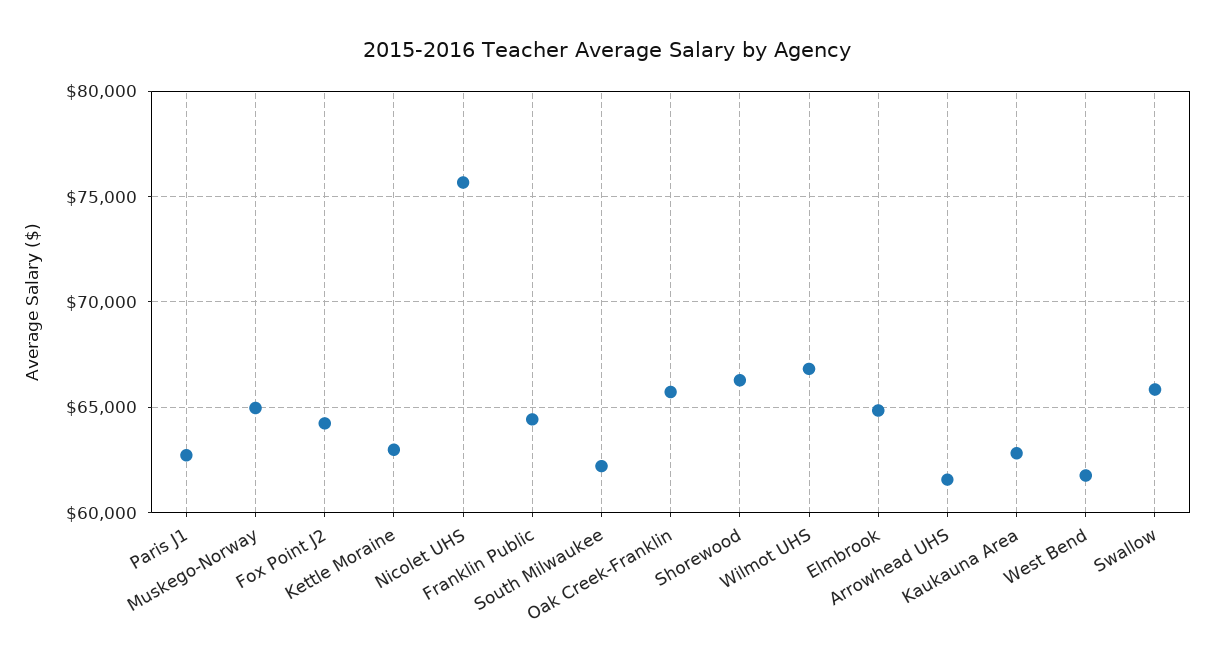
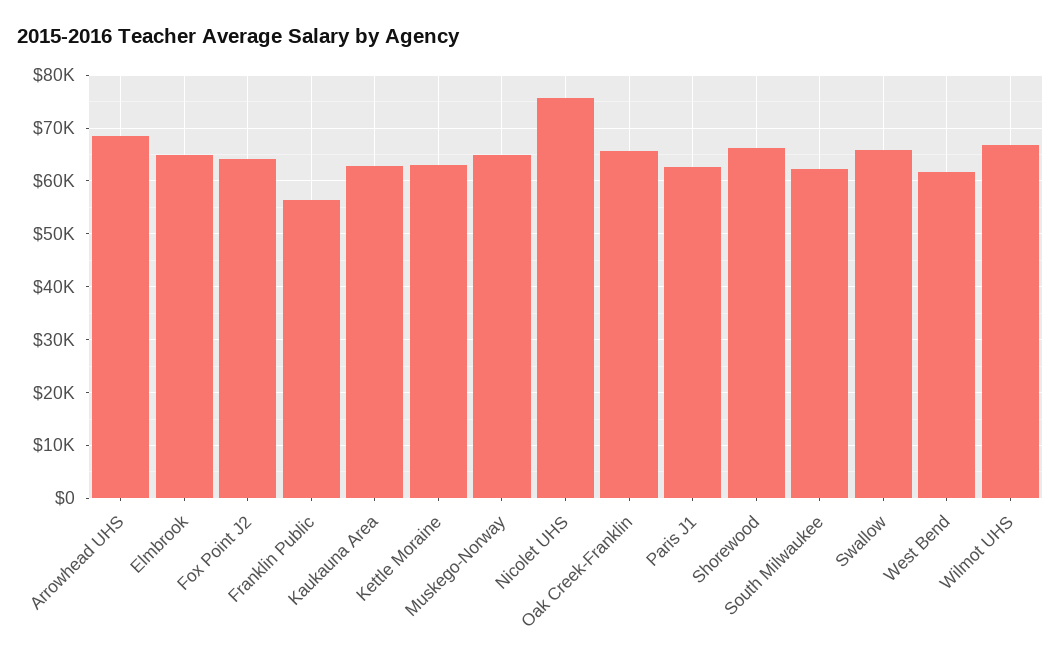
  {
    "Paris J1": 62500,
    "Muskego-Norway": 65000,
    "Fox Point J2": 64000,
    "Kettle Moraine": 63000,
    "Nicolet UHS": 75500,
-   "Franklin Public": 64500,
+   "Franklin Public": 56000,
    "South Milwaukee": 62000,
    "Oak Creek-Franklin": 65500,
    "Shorewood": 66500,
    "Wilmot UHS": 67000,
    "Elmbrook": 65000,
-   "Arrowhead UHS": 61500,
+   "Arrowhead UHS": 68000,
    "Kaukauna Area": 63000,
    "West Bend": 62000,
    "Swallow": 66000
  }

